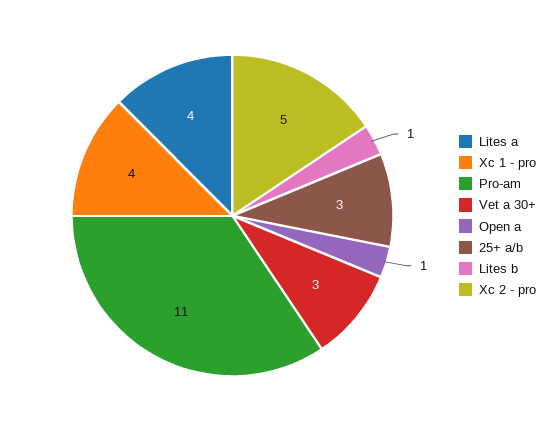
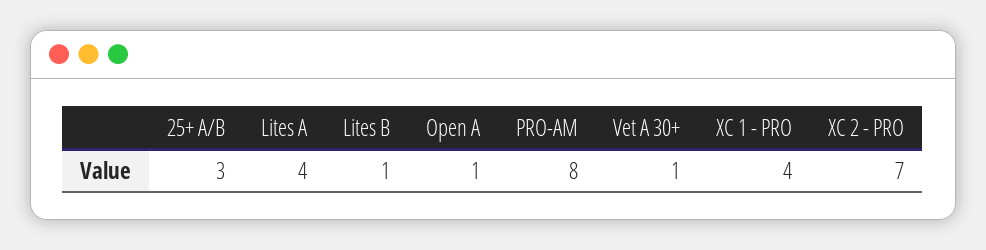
  {
    "Lites a": 4,
    "Xc 1 - pro": 4,
-   "Pro-am": 11,
+   "Pro-am": 8,
-   "Vet a 30+": 3,
+   "Vet a 30+": 1,
    "Open a": 1,
    "25+ a/b": 3,
    "Lites b": 1,
-   "Xc 2 - pro": 5
+   "Xc 2 - pro": 7
  }

